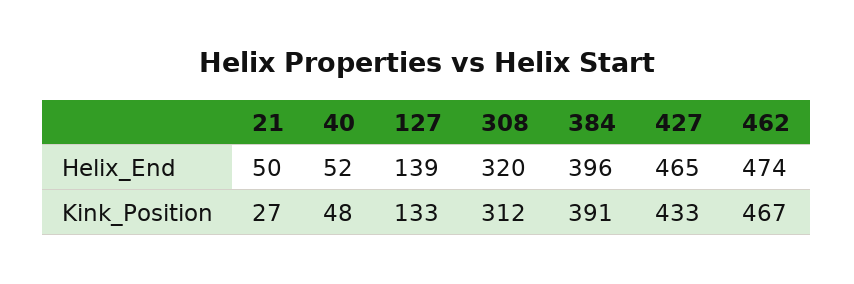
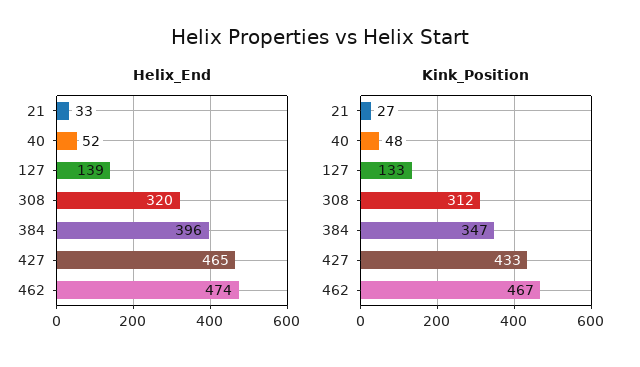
  {
    "Helix_End": {
-     "21": 50,
+     "21": 33,
      "40": 52,
      "127": 139,
      "308": 320,
      "384": 396,
      "427": 465,
      "462": 474
    },
    "Kink_Position": {
      "21": 27,
      "40": 48,
      "127": 133,
      "308": 312,
-     "384": 391,
+     "384": 347,
      "427": 433,
      "462": 467
    }
  }

